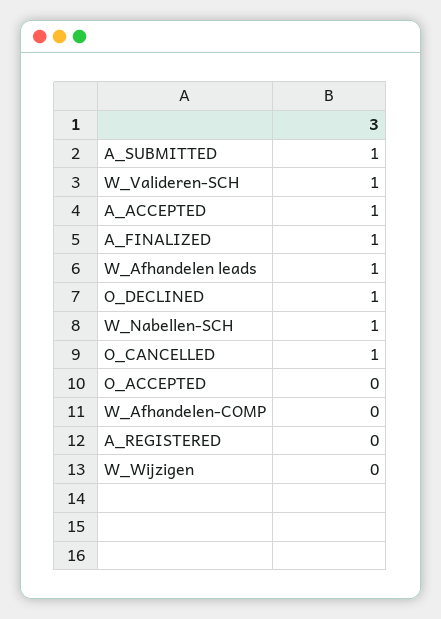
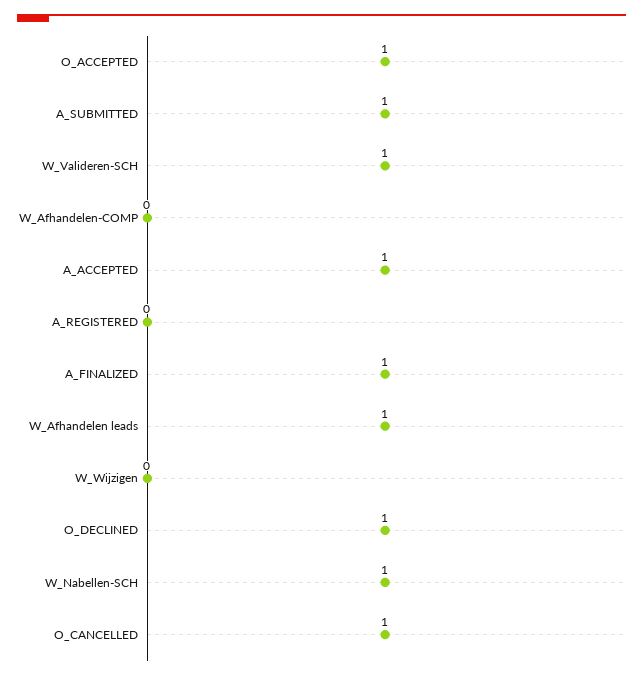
  {
    "A_SUBMITTED": 1,
    "W_Valideren-SCH": 1,
    "A_ACCEPTED": 1,
    "A_FINALIZED": 1,
    "W_Afhandelen leads": 1,
    "O_DECLINED": 1,
    "W_Nabellen-SCH": 1,
    "O_CANCELLED": 1,
-   "O_ACCEPTED": 0,
+   "O_ACCEPTED": 1,
    "W_Afhandelen-COMP": 0,
    "A_REGISTERED": 0,
    "W_Wijzigen": 0
  }

